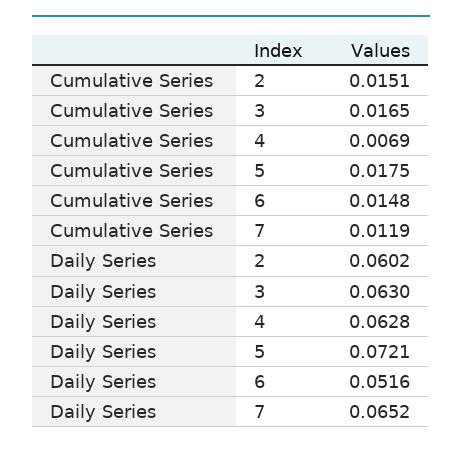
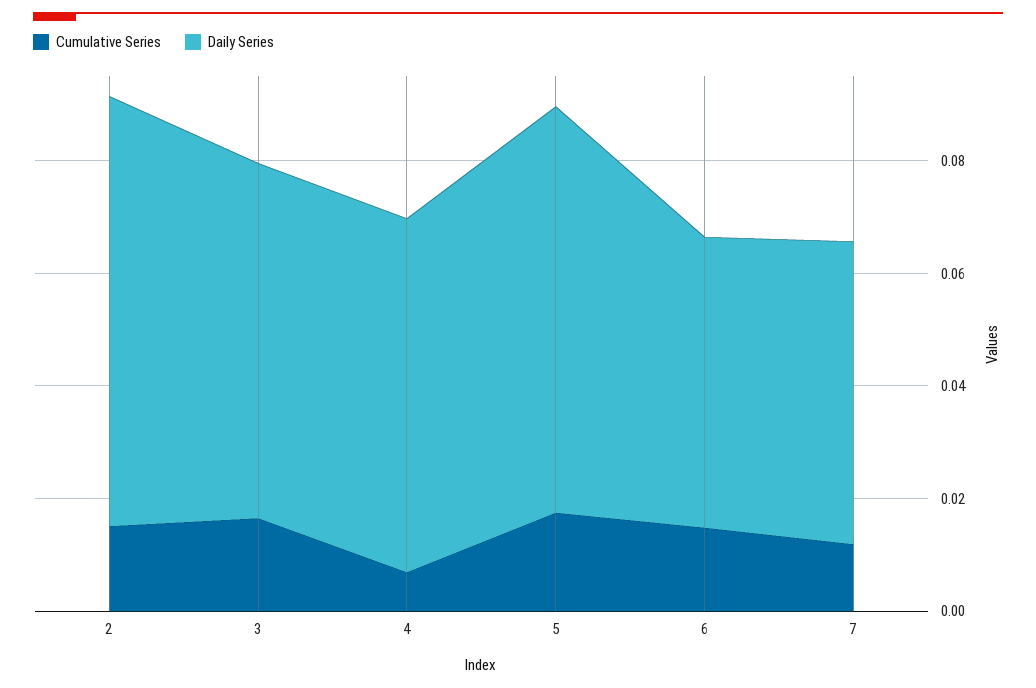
  {
    "Cumulative Series": {
      "2": 0.0151,
      "3": 0.0165,
      "4": 0.0069,
      "5": 0.0175,
      "6": 0.0148,
      "7": 0.0119
    },
    "Daily Series": {
-     "2": 0.0602,
+     "2": 0.075,
      "3": 0.063,
      "4": 0.0628,
      "5": 0.0721,
      "6": 0.0516,
-     "7": 0.0652
+     "7": 0.055
    }
  }

